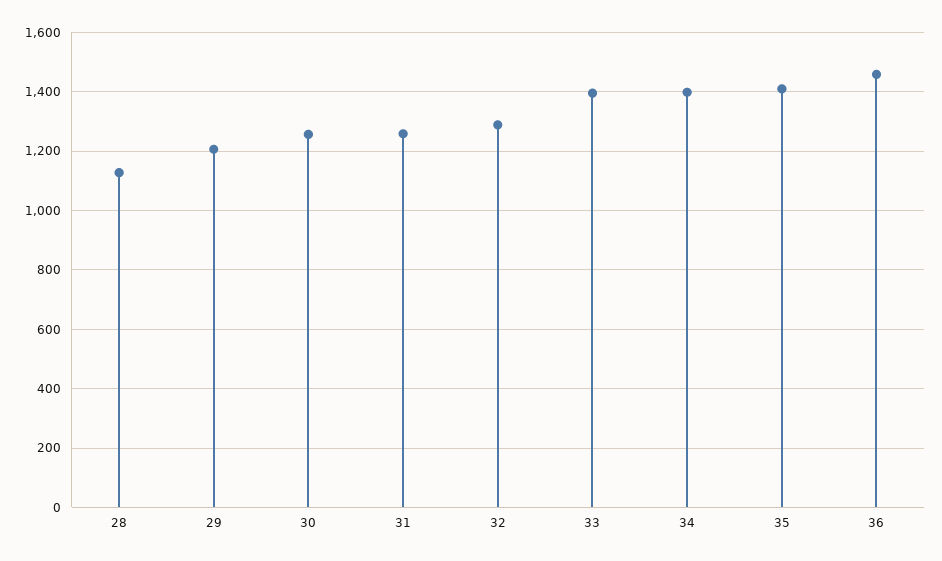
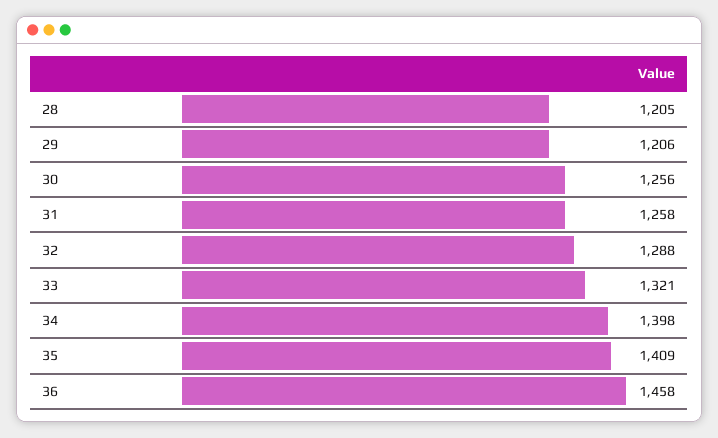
  {
-   "28": 1125,
+   "28": 1205,
    "29": 1206,
    "30": 1256,
    "31": 1258,
    "32": 1288,
-   "33": 1400,
+   "33": 1321,
    "34": 1398,
    "35": 1409,
    "36": 1458
  }

